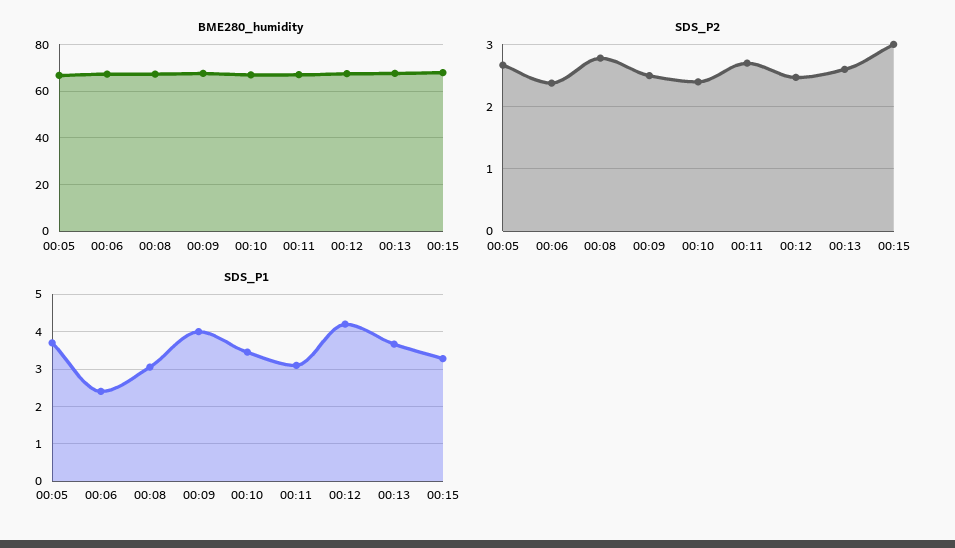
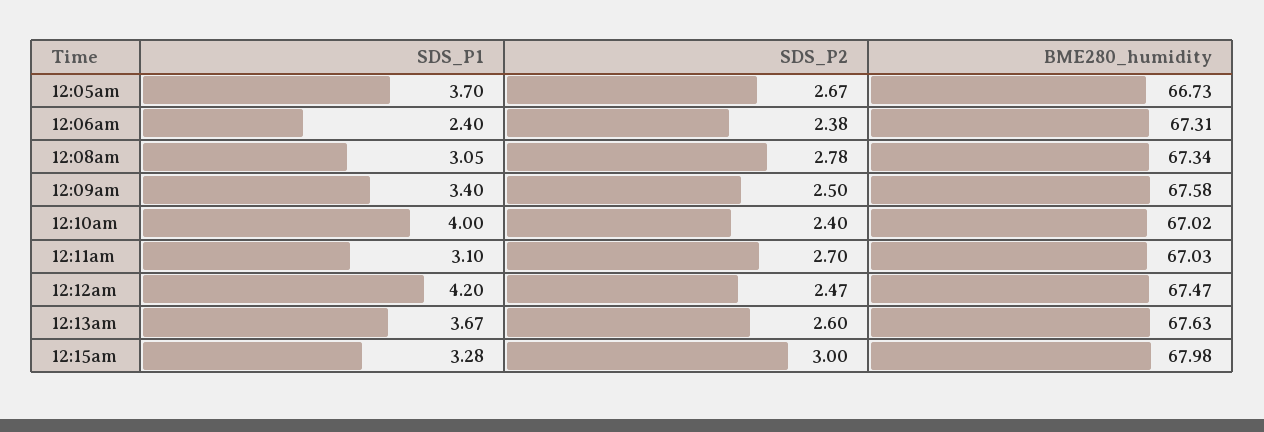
  {
    "BME280_humidity": {
      "00:05": 66.73,
      "00:06": 67.31,
      "00:08": 67.34,
      "00:09": 67.58,
      "00:10": 67.02,
      "00:11": 67.03,
      "00:12": 67.47,
      "00:13": 67.63,
      "00:15": 67.98
    },
    "SDS_P2": {
      "00:05": 2.67,
      "00:06": 2.38,
      "00:08": 2.78,
      "00:09": 2.5,
      "00:10": 2.4,
      "00:11": 2.7,
      "00:12": 2.47,
      "00:13": 2.6,
      "00:15": 3
    },
    "SDS_P1": {
      "00:05": 3.7,
      "00:06": 2.4,
      "00:08": 3.05,
-     "00:09": 4,
+     "00:09": 3.4,
-     "00:10": 3.4,
+     "00:10": 4,
      "00:11": 3.1,
      "00:12": 4.2,
      "00:13": 3.67,
      "00:15": 3.28
    }
  }

